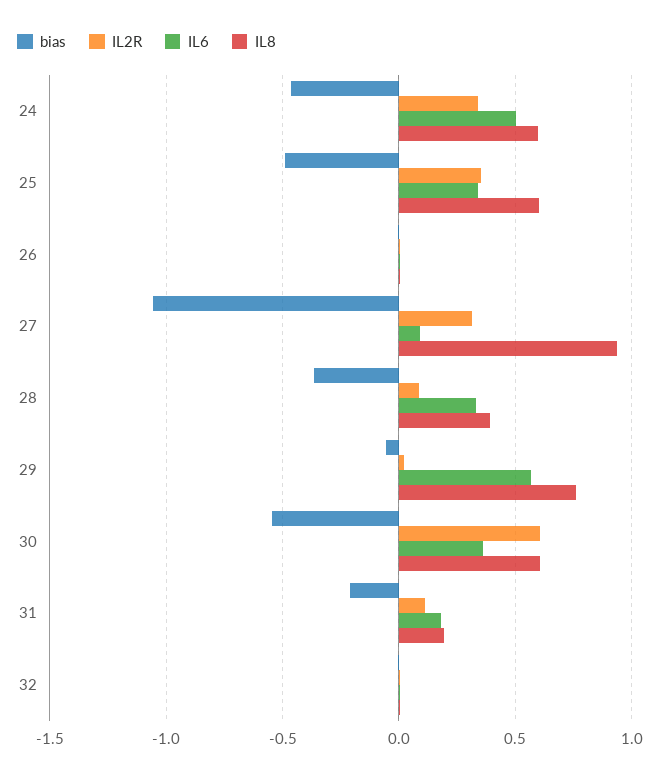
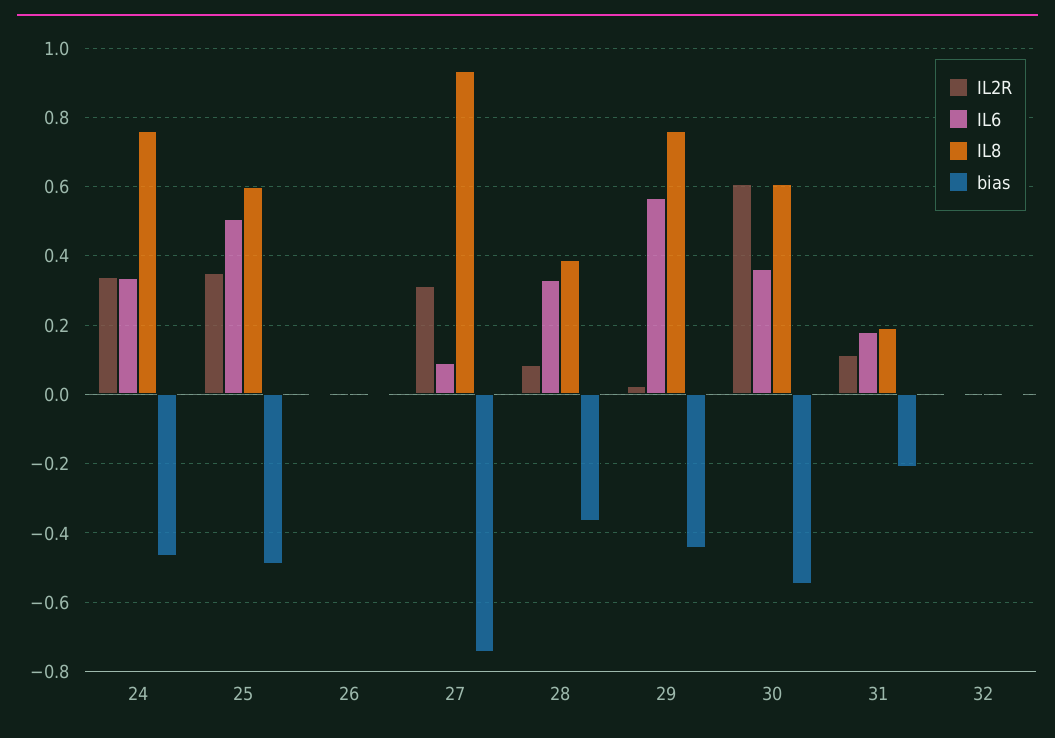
  {
    "bias": {
      "24": -0.46,
      "25": -0.5,
      "26": 0,
-     "27": -1.05,
+     "27": -0.74,
      "28": -0.36,
-     "29": -0.05,
+     "29": -0.44,
      "30": -0.54,
      "31": -0.2,
      "32": 0
    },
    "IL2R": {
      "24": 0.34,
      "25": 0.36,
      "26": 0,
      "27": 0.32,
      "28": 0.08,
      "29": 0.02,
      "30": 0.6,
      "31": 0.12,
      "32": 0
    },
    "IL6": {
-     "24": 0.5,
+     "24": 0.34,
-     "25": 0.35,
+     "25": 0.5,
      "26": 0,
      "27": 0.1,
      "28": 0.34,
      "29": 0.56,
      "30": 0.36,
      "31": 0.18,
      "32": 0
    },
    "IL8": {
-     "24": 0.6,
+     "24": 0.76,
      "25": 0.6,
      "26": 0,
      "27": 0.94,
      "28": 0.38,
      "29": 0.76,
      "30": 0.6,
      "31": 0.2,
      "32": 0
    }
  }

